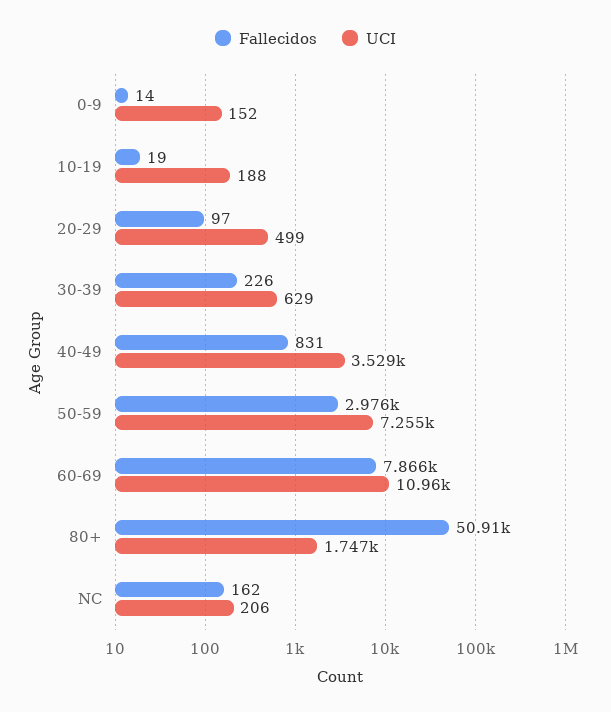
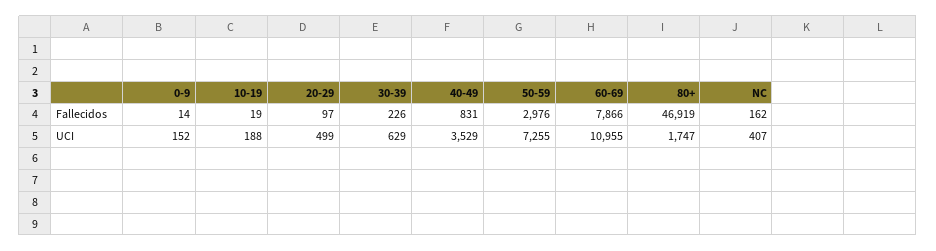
  {
    "Fallecidos": {
      "0-9": 14,
      "10-19": 19,
      "20-29": 97,
      "30-39": 226,
      "40-49": 831,
      "50-59": 2976,
      "60-69": 7866,
-     "80+": 50910,
+     "80+": 46919,
      "NC": 162
    },
    "UCI": {
      "0-9": 152,
      "10-19": 188,
      "20-29": 499,
      "30-39": 629,
      "40-49": 3529,
      "50-59": 7255,
      "60-69": 10955,
      "80+": 1747,
-     "NC": 206
+     "NC": 407
    }
  }

